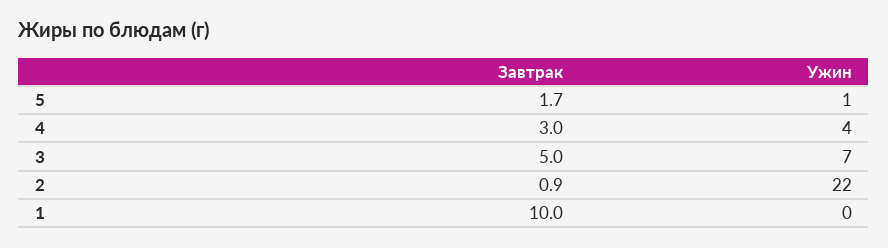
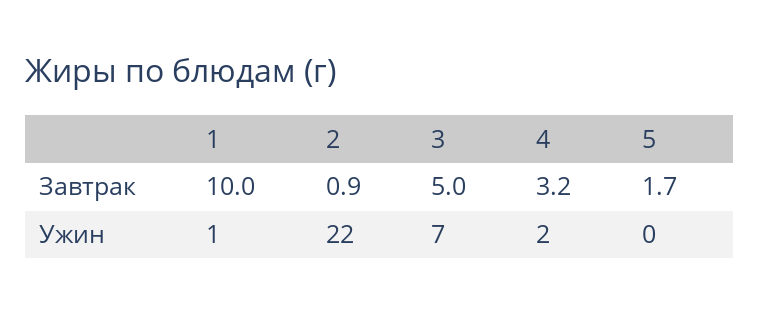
  {
    "Завтрак": {
      "5": 1.7,
-     "4": 3,
+     "4": 3.2,
      "3": 5,
      "2": 0.9,
      "1": 10
    },
    "Ужин": {
-     "5": 1,
+     "5": 0,
-     "4": 4,
+     "4": 2,
      "3": 7,
      "2": 22,
-     "1": 0
+     "1": 1
    }
  }

